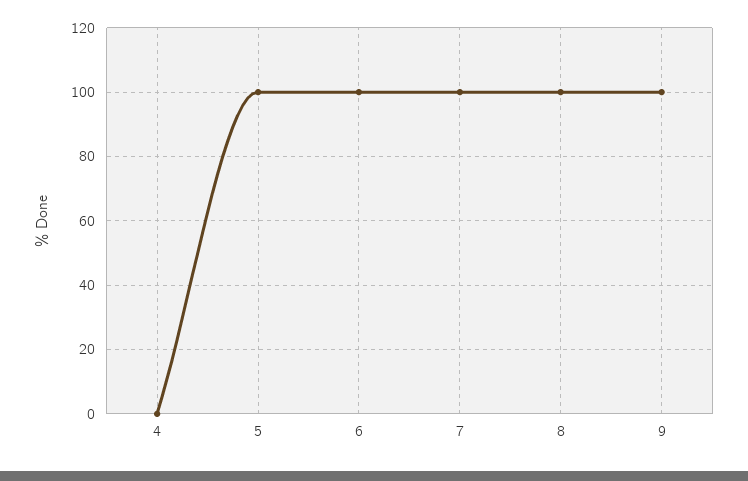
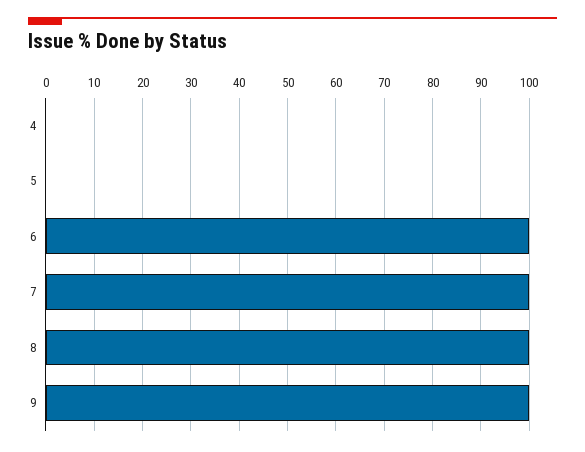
  {
    "4": 0,
-   "5": 100,
+   "5": 0,
    "6": 100,
    "7": 100,
    "8": 100,
    "9": 100
  }

